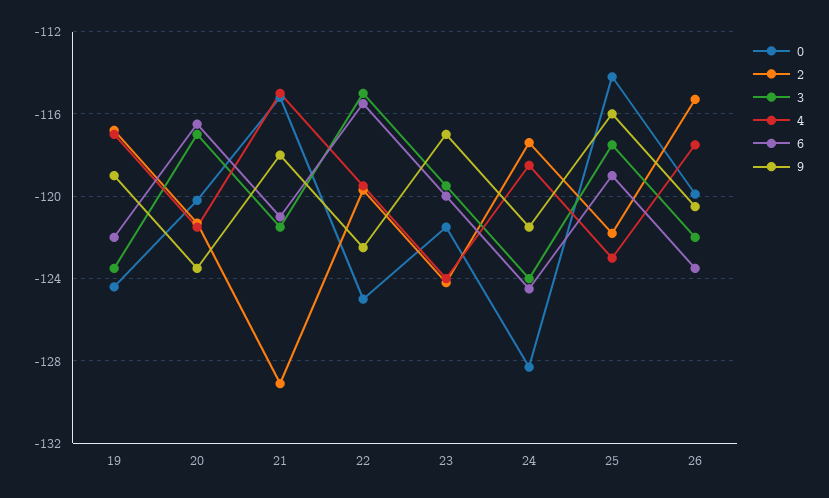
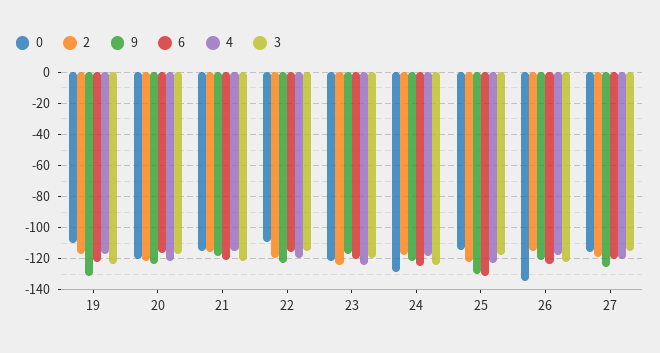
  {
    "0": {
-     "19": -124.5,
+     "19": -110,
      "20": -120,
      "21": -115,
-     "22": -125,
+     "22": -110,
      "23": -121.5,
      "24": -128.5,
      "25": -114,
-     "26": -120
+     "26": -135,
+     "27": -115
    },
    "2": {
      "19": -117,
      "20": -121.5,
-     "21": -129,
+     "21": -115,
      "22": -119.5,
      "23": -124,
      "24": -117.5,
      "25": -122,
-     "26": -115.5
+     "26": -115.5,
+     "27": -120
    },
    "3": {
      "19": -123.5,
      "20": -117,
      "21": -121.5,
      "22": -115,
      "23": -119.5,
      "24": -124,
      "25": -117.5,
-     "26": -122
+     "26": -122,
+     "27": -115
    },
    "4": {
      "19": -117,
      "20": -121.5,
      "21": -115,
      "22": -119.5,
      "23": -124,
      "24": -118.5,
      "25": -123,
-     "26": -117.5
+     "26": -117.5,
+     "27": -120
    },
    "6": {
      "19": -122,
      "20": -116.5,
      "21": -121,
      "22": -115.5,
      "23": -120,
      "24": -124.5,
-     "25": -119,
+     "25": -130,
-     "26": -123.5
+     "26": -123.5,
+     "27": -120
    },
    "9": {
-     "19": -119,
+     "19": -130,
      "20": -123.5,
      "21": -118,
      "22": -122.5,
      "23": -117,
      "24": -121.5,
-     "25": -116,
+     "25": -130,
-     "26": -120.5
+     "26": -120.5,
+     "27": -125
    }
  }

